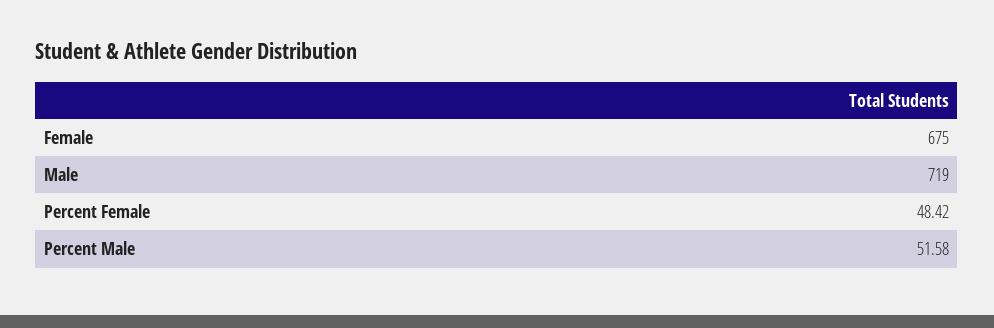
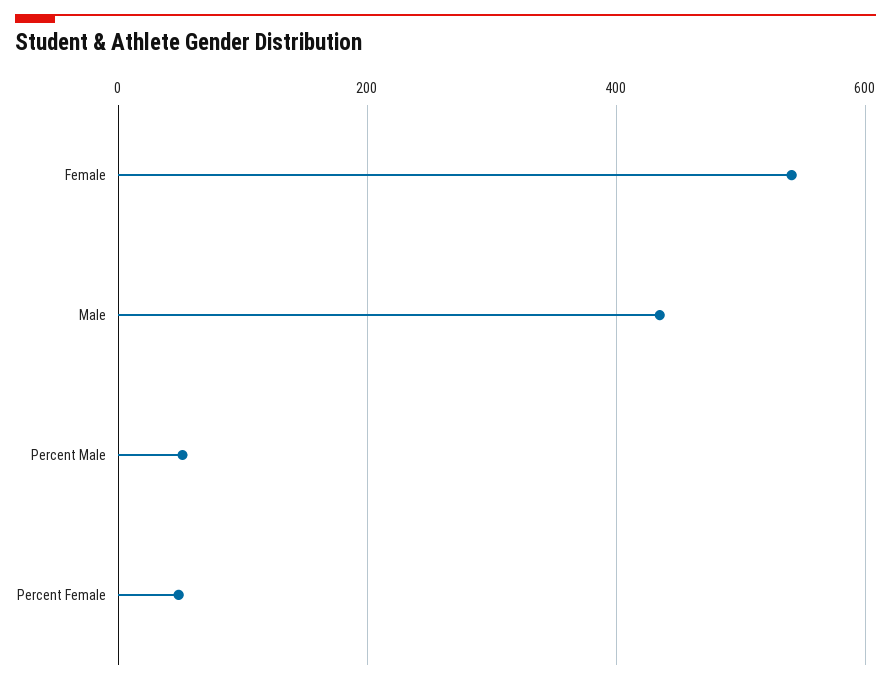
  {
-   "Female": 675,
+   "Female": 540,
-   "Male": 719,
+   "Male": 440,
    "Percent Female": 48.42,
    "Percent Male": 51.58
  }

